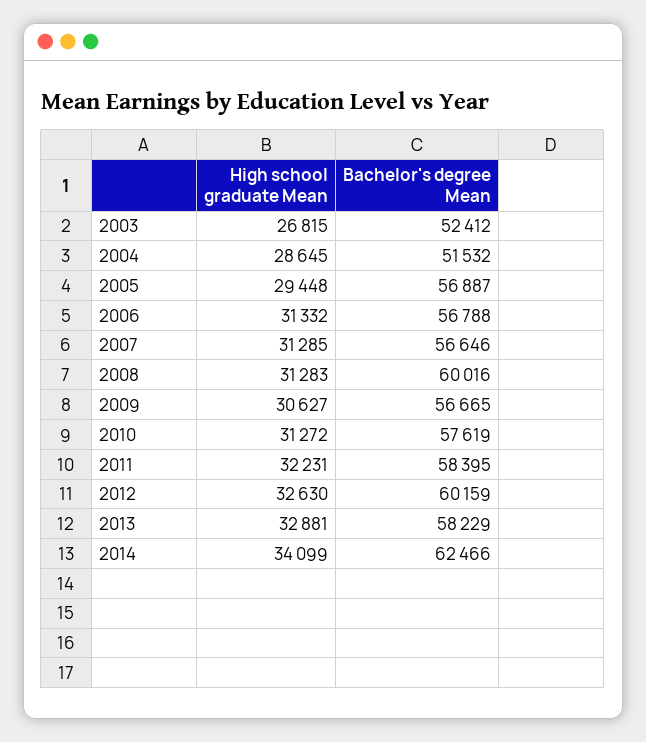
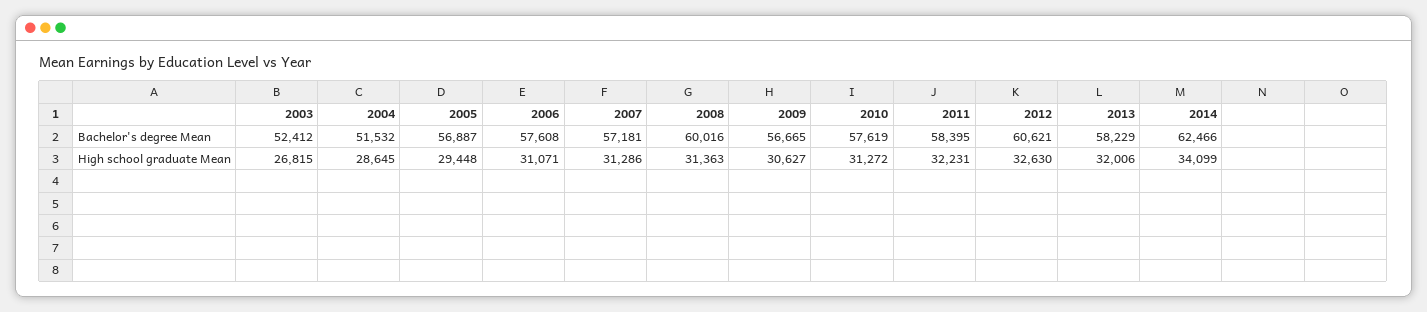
  {
    "High school graduate Mean": {
      "2003": 26815,
      "2004": 28645,
      "2005": 29448,
-     "2006": 31332,
+     "2006": 31071,
-     "2007": 31285,
+     "2007": 31286,
-     "2008": 31283,
+     "2008": 31363,
      "2009": 30627,
      "2010": 31272,
      "2011": 32231,
      "2012": 32630,
-     "2013": 32881,
+     "2013": 32006,
      "2014": 34099
    },
    "Bachelor's degree Mean": {
      "2003": 52412,
      "2004": 51532,
      "2005": 56887,
-     "2006": 56788,
+     "2006": 57608,
-     "2007": 56646,
+     "2007": 57181,
      "2008": 60016,
      "2009": 56665,
      "2010": 57619,
      "2011": 58395,
-     "2012": 60159,
+     "2012": 60621,
      "2013": 58229,
      "2014": 62466
    }
  }

